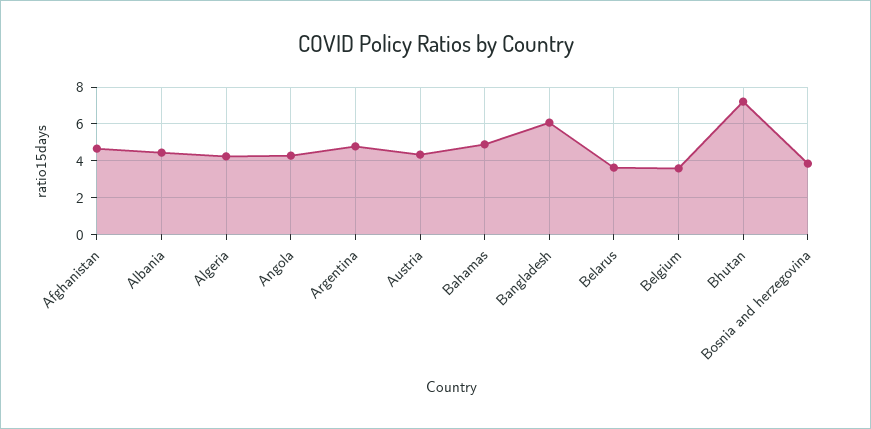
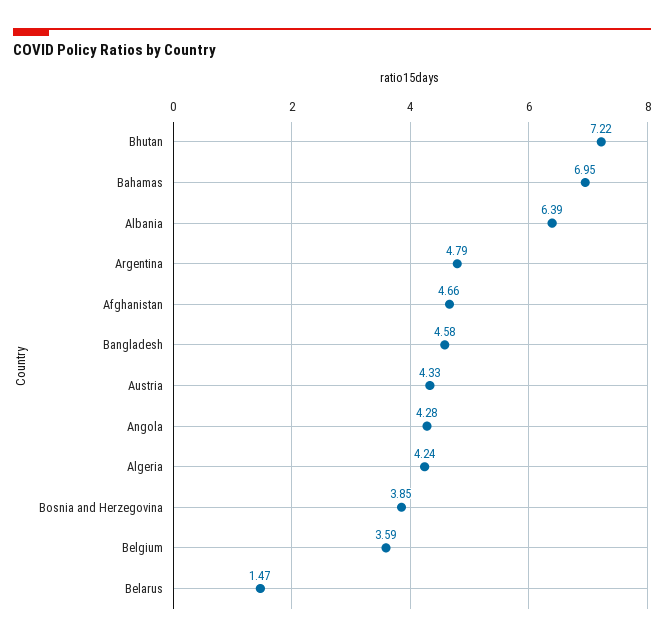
  {
    "Afghanistan": 4.66,
-   "Albania": 4.5,
+   "Albania": 6.39,
    "Algeria": 4.24,
    "Angola": 4.28,
    "Argentina": 4.79,
    "Austria": 4.33,
-   "Bahamas": 5,
+   "Bahamas": 6.95,
-   "Bangladesh": 6,
+   "Bangladesh": 4.58,
-   "Belarus": 3.5,
+   "Belarus": 1.47,
    "Belgium": 3.59,
    "Bhutan": 7.22,
    "Bosnia and herzegovina": 3.85
  }

